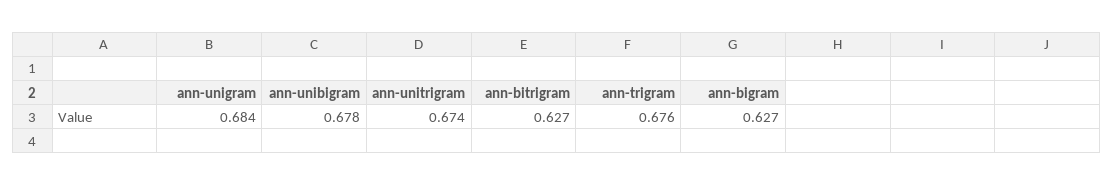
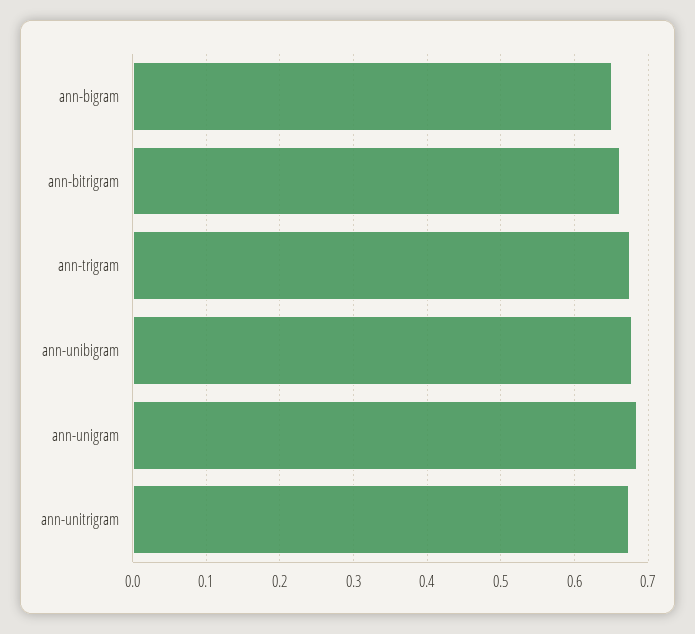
  {
    "ann-unigram": 0.684,
    "ann-unibigram": 0.678,
    "ann-unitrigram": 0.674,
-   "ann-bitrigram": 0.627,
+   "ann-bitrigram": 0.66,
    "ann-trigram": 0.676,
-   "ann-bigram": 0.627
+   "ann-bigram": 0.65
  }

